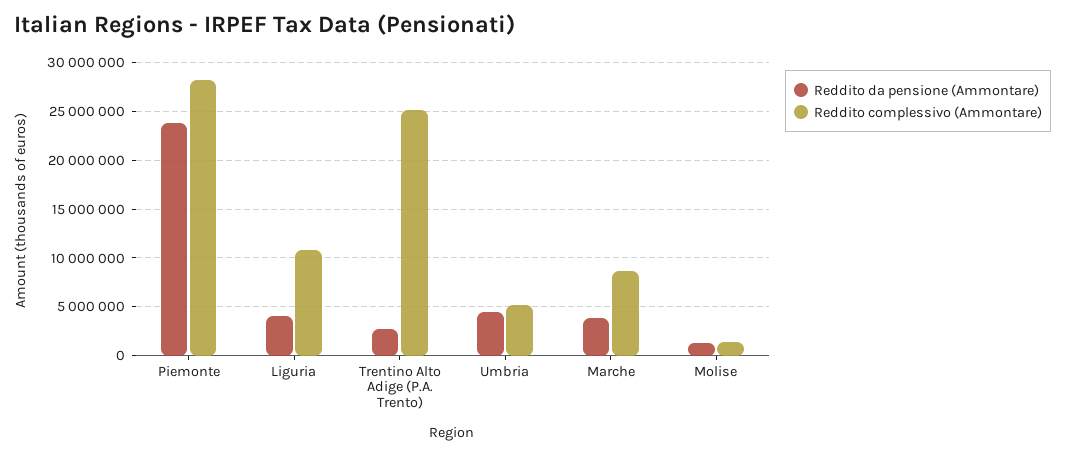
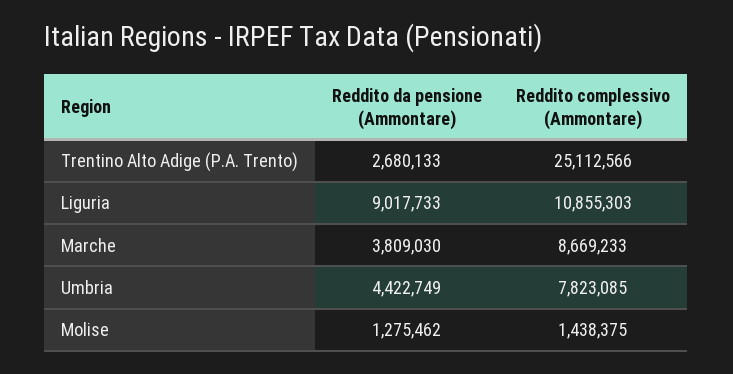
  {
    "Reddito da pensione (Ammontare)": {
-     "Piemonte": 24000000,
-     "Liguria": 4000000,
+     "Liguria": 9017733,
      "Trentino Alto Adige (P.A. Trento)": 2680133,
      "Umbria": 4422749,
      "Marche": 3809030,
      "Molise": 1275462
    },
    "Reddito complessivo (Ammontare)": {
-     "Piemonte": 28000000,
      "Liguria": 10855303,
      "Trentino Alto Adige (P.A. Trento)": 25112566,
-     "Umbria": 5000000,
+     "Umbria": 7823085,
      "Marche": 8669233,
      "Molise": 1438375
    }
  }

